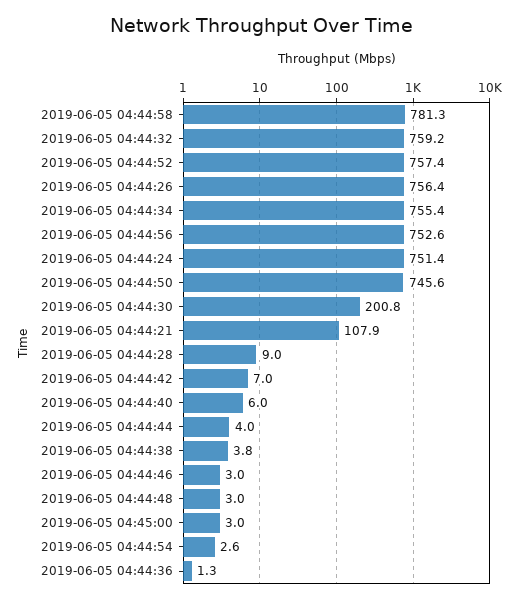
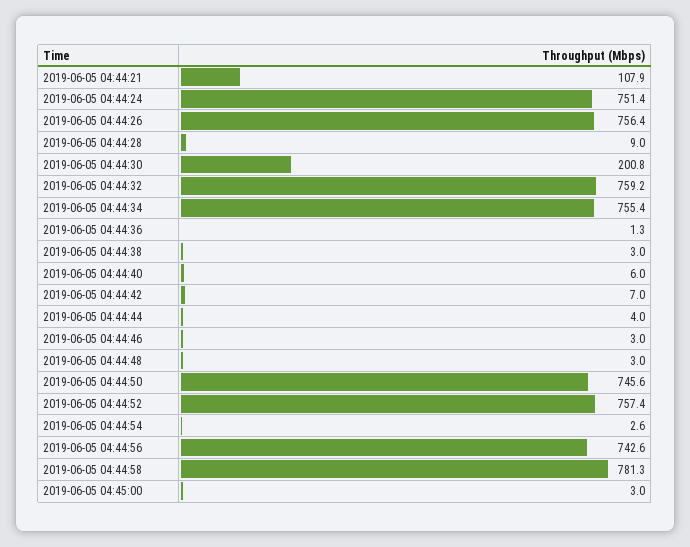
  {
    "2019-06-05 04:44:58": 781.3,
    "2019-06-05 04:44:32": 759.2,
    "2019-06-05 04:44:52": 757.4,
    "2019-06-05 04:44:26": 756.4,
    "2019-06-05 04:44:34": 755.4,
-   "2019-06-05 04:44:56": 752.6,
+   "2019-06-05 04:44:56": 742.6,
    "2019-06-05 04:44:24": 751.4,
    "2019-06-05 04:44:50": 745.6,
    "2019-06-05 04:44:30": 200.8,
    "2019-06-05 04:44:21": 107.9,
    "2019-06-05 04:44:28": 9,
    "2019-06-05 04:44:42": 7,
    "2019-06-05 04:44:40": 6,
    "2019-06-05 04:44:44": 4,
-   "2019-06-05 04:44:38": 3.8,
+   "2019-06-05 04:44:38": 3,
    "2019-06-05 04:44:46": 3,
    "2019-06-05 04:44:48": 3,
    "2019-06-05 04:45:00": 3,
    "2019-06-05 04:44:54": 2.6,
    "2019-06-05 04:44:36": 1.3
  }

